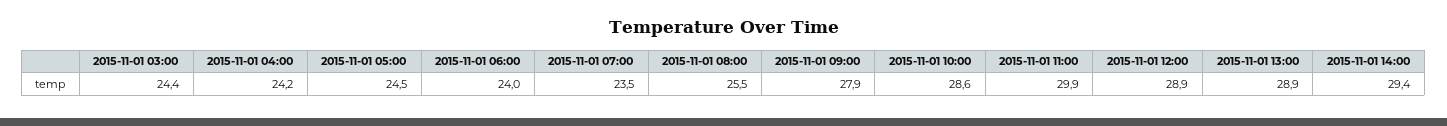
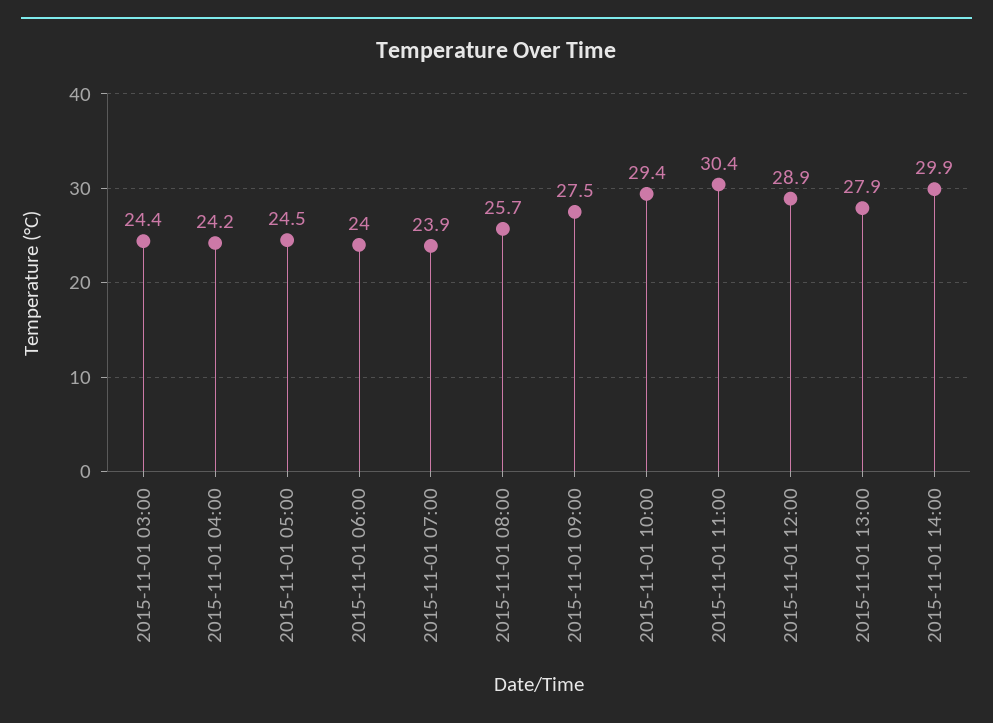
  {
    "2015-11-01 03:00": 24.4,
    "2015-11-01 04:00": 24.2,
    "2015-11-01 05:00": 24.5,
    "2015-11-01 06:00": 24,
-   "2015-11-01 07:00": 23.5,
+   "2015-11-01 07:00": 23.9,
-   "2015-11-01 08:00": 25.5,
+   "2015-11-01 08:00": 25.7,
-   "2015-11-01 09:00": 27.9,
+   "2015-11-01 09:00": 27.5,
-   "2015-11-01 10:00": 28.6,
+   "2015-11-01 10:00": 29.4,
-   "2015-11-01 11:00": 29.9,
+   "2015-11-01 11:00": 30.4,
    "2015-11-01 12:00": 28.9,
-   "2015-11-01 13:00": 28.9,
+   "2015-11-01 13:00": 27.9,
-   "2015-11-01 14:00": 29.4
+   "2015-11-01 14:00": 29.9
  }

